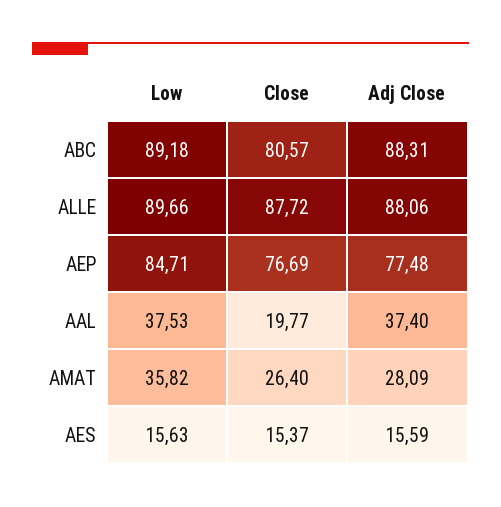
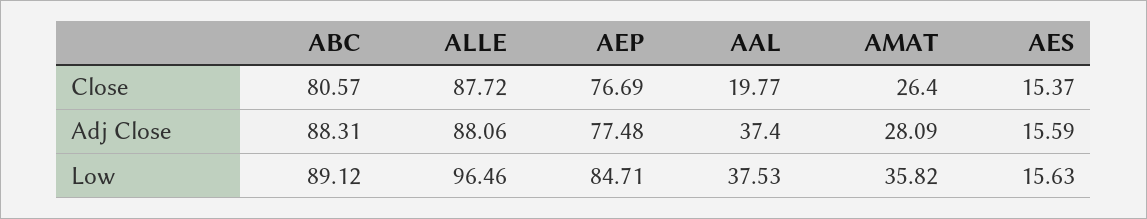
  {
    "Low": {
-     "ABC": 89.18,
+     "ABC": 89.12,
-     "ALLE": 89.66,
+     "ALLE": 96.46,
      "AEP": 84.71,
      "AAL": 37.53,
      "AMAT": 35.82,
      "AES": 15.63
    },
    "Close": {
      "ABC": 80.57,
      "ALLE": 87.72,
      "AEP": 76.69,
      "AAL": 19.77,
      "AMAT": 26.4,
      "AES": 15.37
    },
    "Adj Close": {
      "ABC": 88.31,
      "ALLE": 88.06,
      "AEP": 77.48,
      "AAL": 37.4,
      "AMAT": 28.09,
      "AES": 15.59
    }
  }

